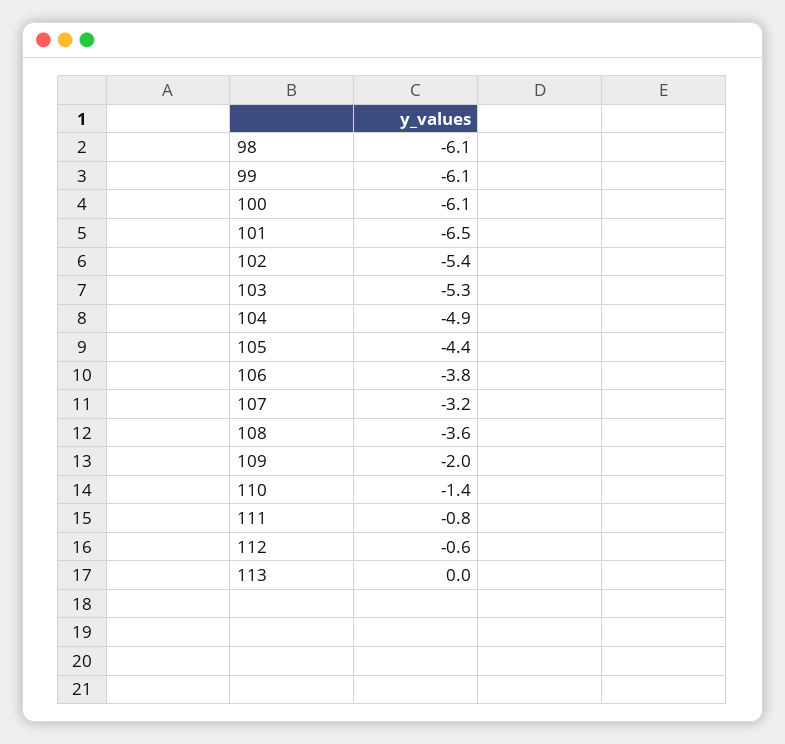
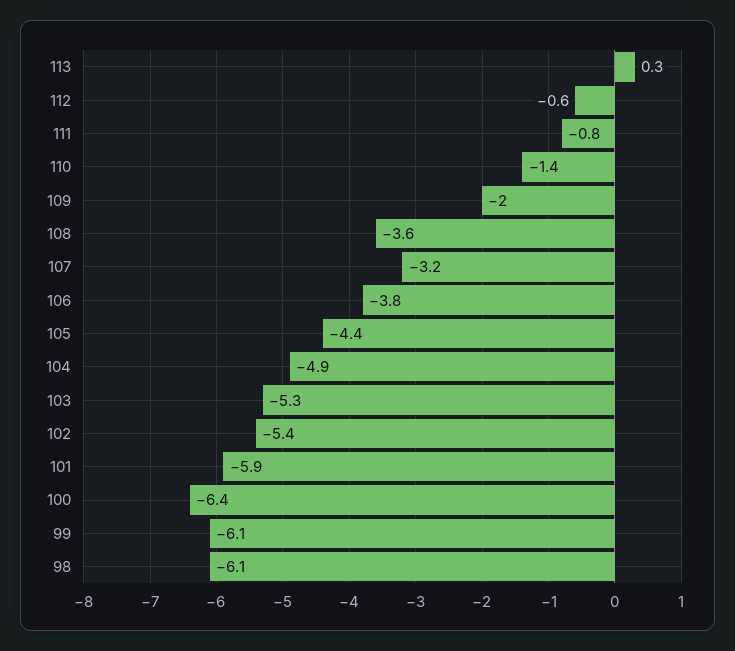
  {
    "98": -6.1,
    "99": -6.1,
-   "100": -6.1,
+   "100": -6.4,
-   "101": -6.5,
+   "101": -5.9,
    "102": -5.4,
    "103": -5.3,
    "104": -4.9,
    "105": -4.4,
    "106": -3.8,
    "107": -3.2,
    "108": -3.6,
    "109": -2,
    "110": -1.4,
    "111": -0.8,
    "112": -0.6,
-   "113": 0
+   "113": 0.3
  }

